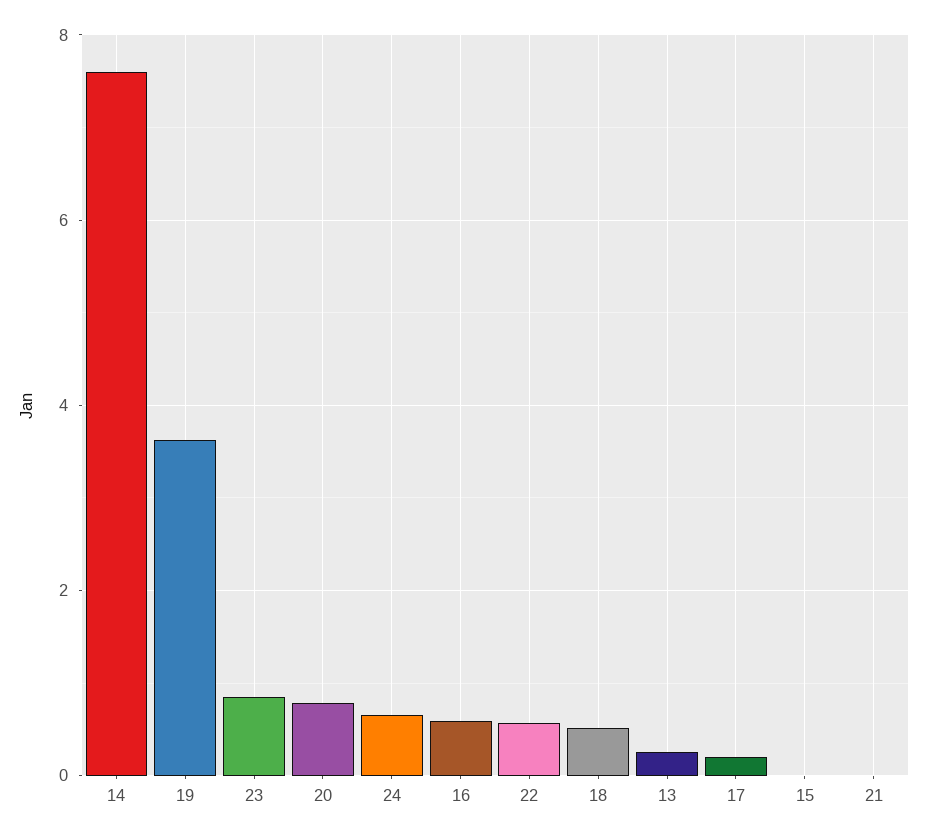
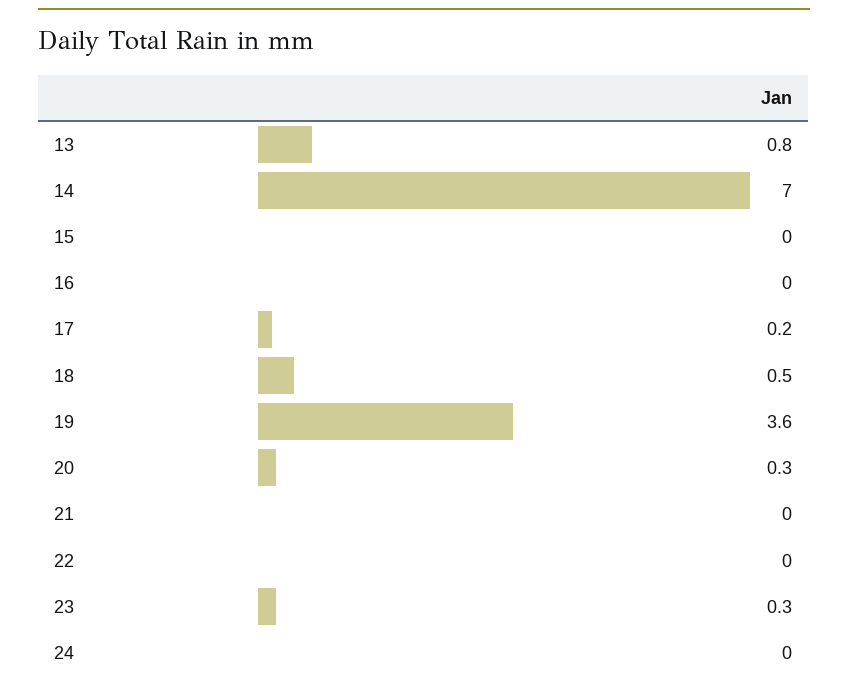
  {
-   "14": 7.6,
+   "14": 7,
    "19": 3.6,
-   "23": 0.8,
+   "23": 0.3,
-   "20": 0.8,
+   "20": 0.3,
-   "24": 0.6,
+   "24": 0,
-   "16": 0.6,
+   "16": 0,
-   "22": 0.6,
+   "22": 0,
    "18": 0.5,
-   "13": 0.2,
+   "13": 0.8,
    "17": 0.2,
    "15": 0,
    "21": 0
  }

